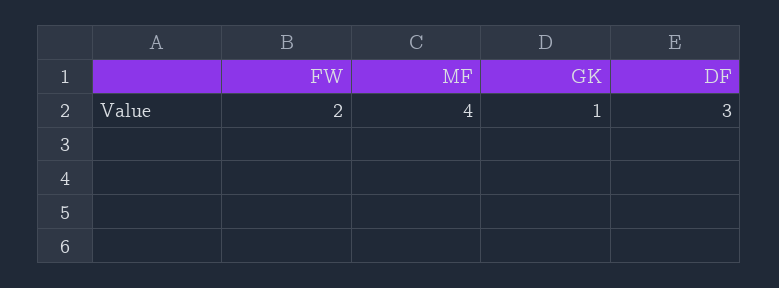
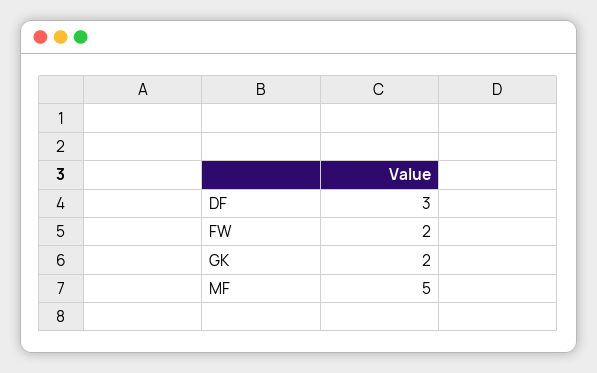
  {
    "FW": 2,
-   "MF": 4,
+   "MF": 5,
-   "GK": 1,
+   "GK": 2,
    "DF": 3
  }

